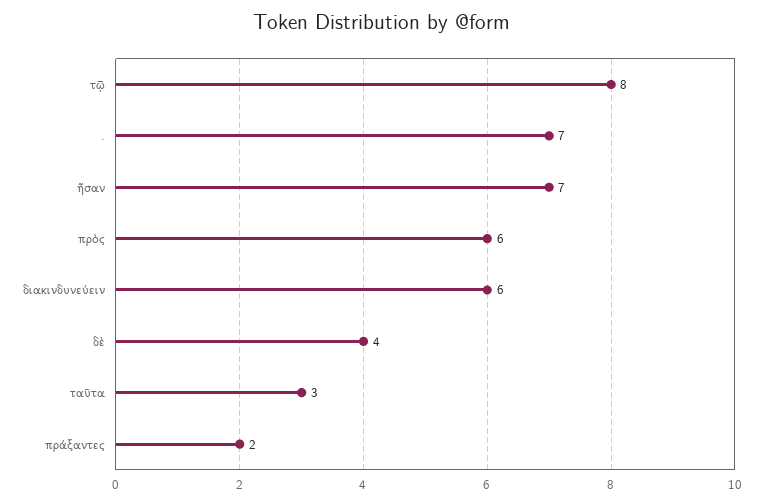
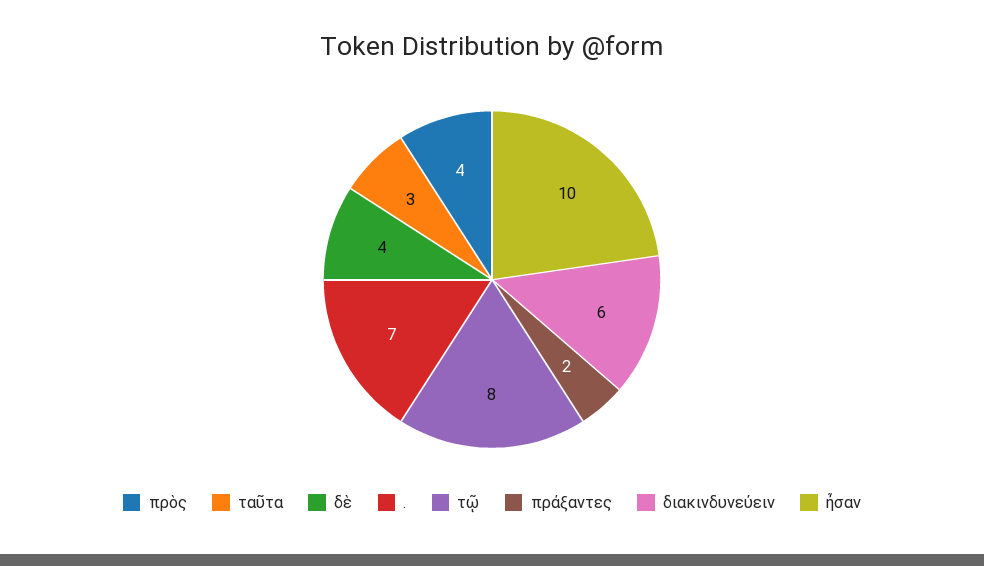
  {
    "τῷ": 8,
    ".": 7,
-   "ἦσαν": 7,
+   "ἦσαν": 10,
-   "πρὸς": 6,
+   "πρὸς": 4,
    "διακινδυνεύειν": 6,
    "δὲ": 4,
    "ταῦτα": 3,
    "πράξαντες": 2
  }

